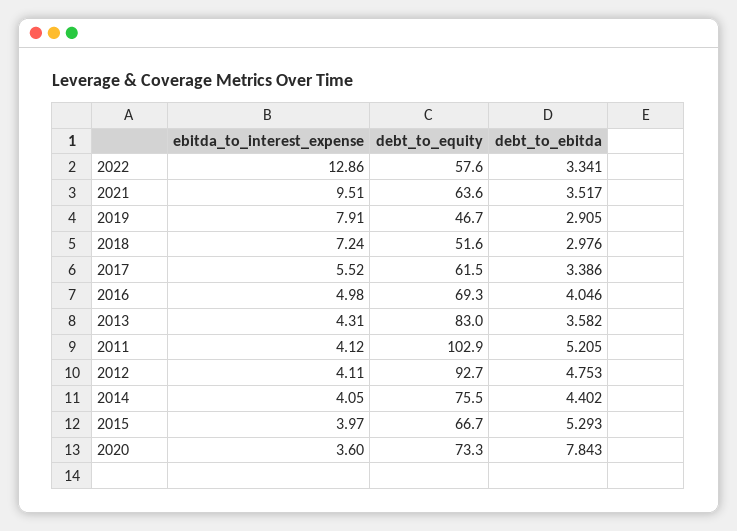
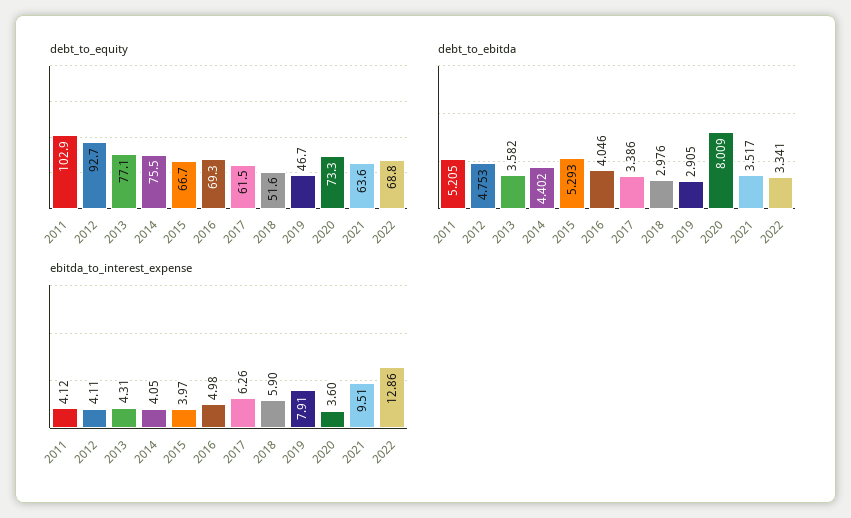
  {
    "ebitda_to_interest_expense": {
      "2022": 12.86,
      "2021": 9.51,
      "2019": 7.91,
-     "2018": 7.24,
+     "2018": 5.9,
-     "2017": 5.52,
+     "2017": 6.26,
      "2016": 4.98,
      "2013": 4.31,
      "2011": 4.12,
      "2012": 4.11,
      "2014": 4.05,
      "2015": 3.97,
      "2020": 3.6
    },
    "debt_to_equity": {
-     "2022": 57.6,
+     "2022": 68.8,
      "2021": 63.6,
      "2019": 46.7,
      "2018": 51.6,
      "2017": 61.5,
      "2016": 69.3,
-     "2013": 83,
+     "2013": 77.1,
      "2011": 102.9,
      "2012": 92.7,
      "2014": 75.5,
      "2015": 66.7,
      "2020": 73.3
    },
    "debt_to_ebitda": {
      "2022": 3.341,
      "2021": 3.517,
      "2019": 2.905,
      "2018": 2.976,
      "2017": 3.386,
      "2016": 4.046,
      "2013": 3.582,
      "2011": 5.205,
      "2012": 4.753,
      "2014": 4.402,
      "2015": 5.293,
-     "2020": 7.843
+     "2020": 8.009
    }
  }

